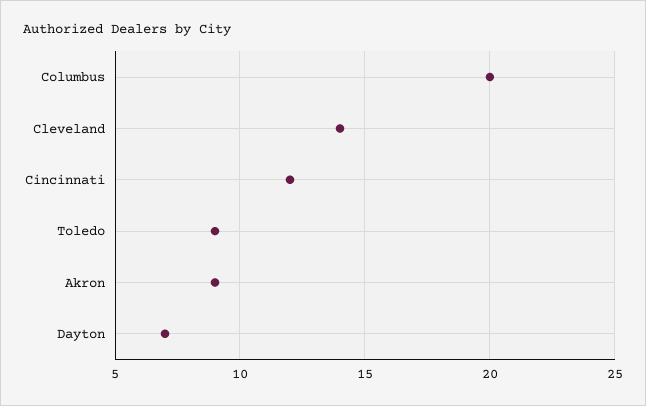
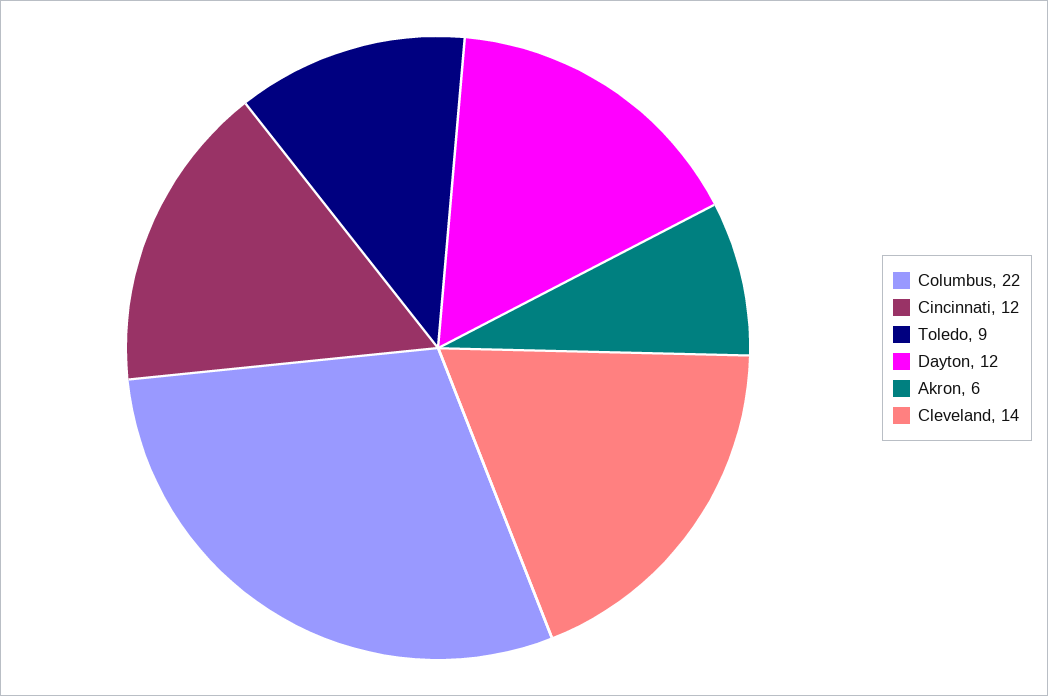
  {
-   "Columbus": 20,
+   "Columbus": 22,
    "Cleveland": 14,
    "Cincinnati": 12,
    "Toledo": 9,
-   "Akron": 9,
+   "Akron": 6,
-   "Dayton": 7
+   "Dayton": 12
  }

